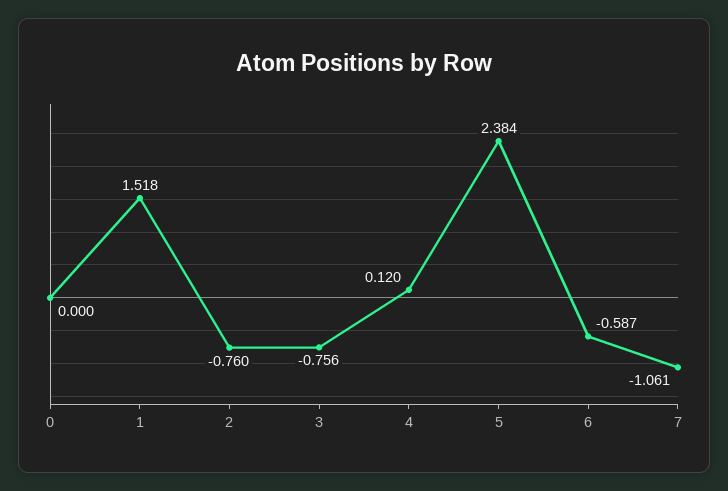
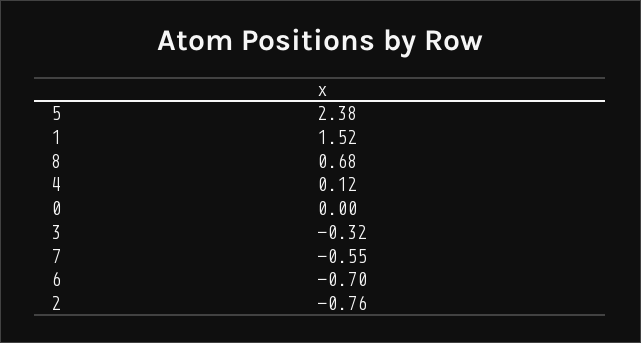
  {
    "0": 0,
    "1": 1.518,
    "2": -0.76,
-   "3": -0.756,
+   "3": -0.32,
    "4": 0.12,
    "5": 2.384,
-   "6": -0.587,
+   "6": -0.7,
-   "7": -1.061
+   "7": -0.55,
+   "8": 0.68
  }

